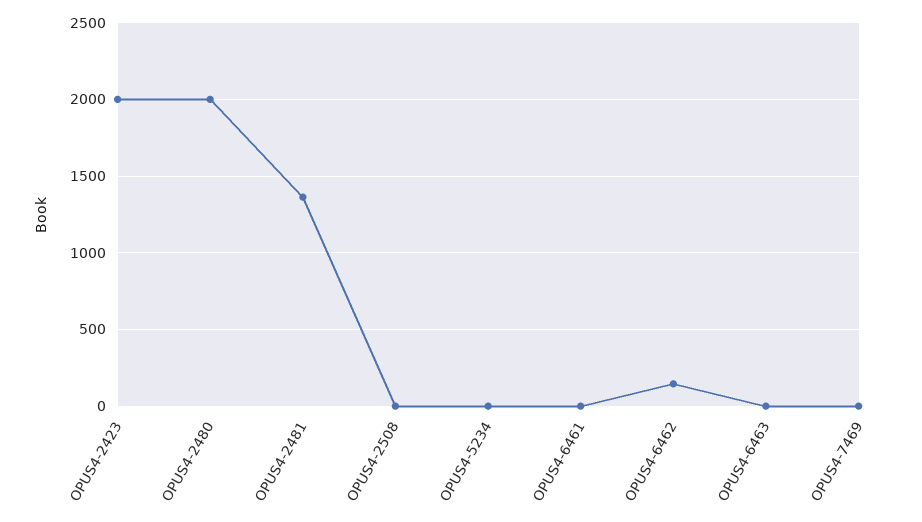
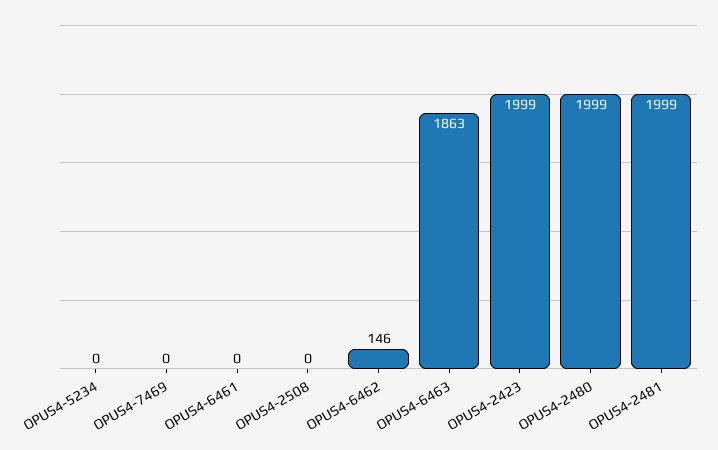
  {
    "OPUS4-2423": 1999,
    "OPUS4-2480": 1999,
-   "OPUS4-2481": 1350,
+   "OPUS4-2481": 1999,
    "OPUS4-2508": 0,
    "OPUS4-5234": 0,
    "OPUS4-6461": 0,
    "OPUS4-6462": 146,
-   "OPUS4-6463": 0,
+   "OPUS4-6463": 1863,
    "OPUS4-7469": 0
  }

